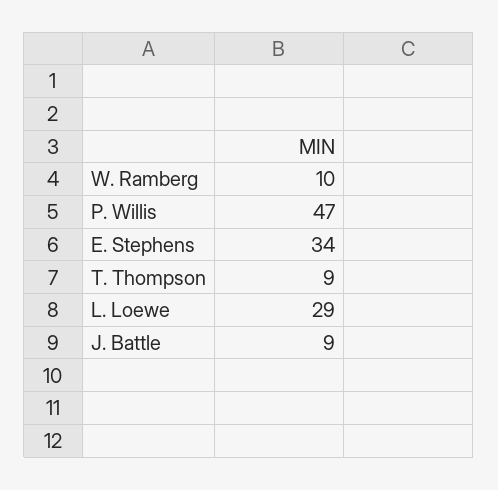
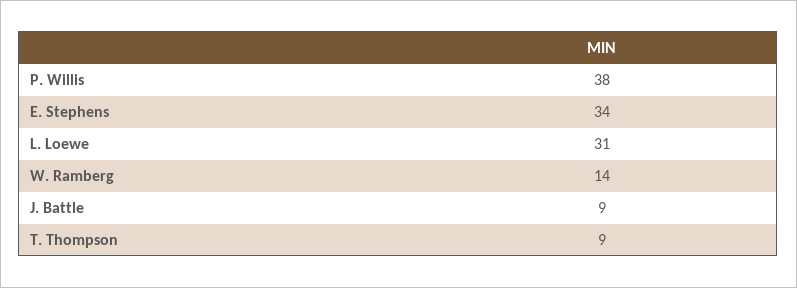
  {
-   "W. Ramberg": 10,
+   "W. Ramberg": 14,
-   "P. Willis": 47,
+   "P. Willis": 38,
    "E. Stephens": 34,
    "T. Thompson": 9,
-   "L. Loewe": 29,
+   "L. Loewe": 31,
    "J. Battle": 9
  }

